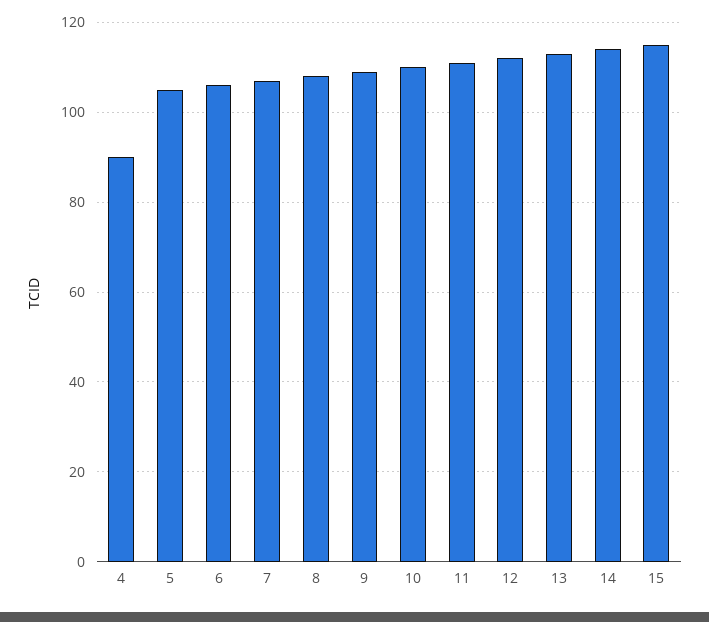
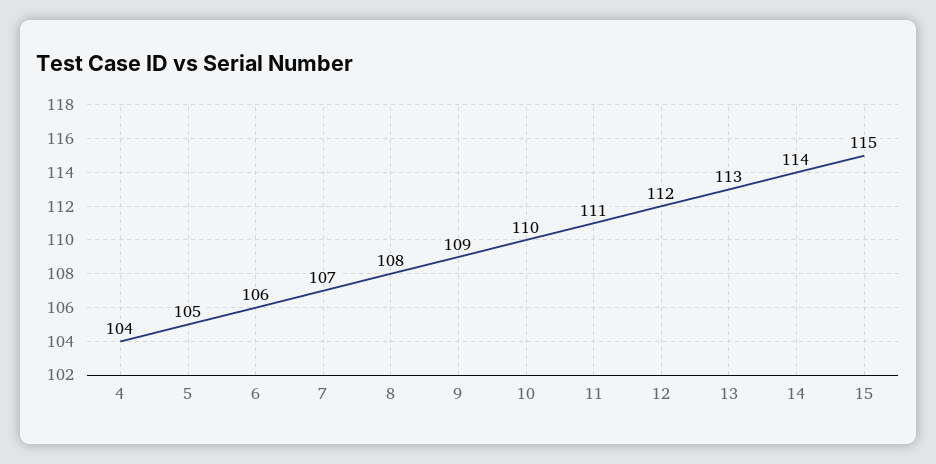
  {
-   "4": 90,
+   "4": 104,
    "5": 105,
    "6": 106,
    "7": 107,
    "8": 108,
    "9": 109,
    "10": 110,
    "11": 111,
    "12": 112,
    "13": 113,
    "14": 114,
    "15": 115
  }

